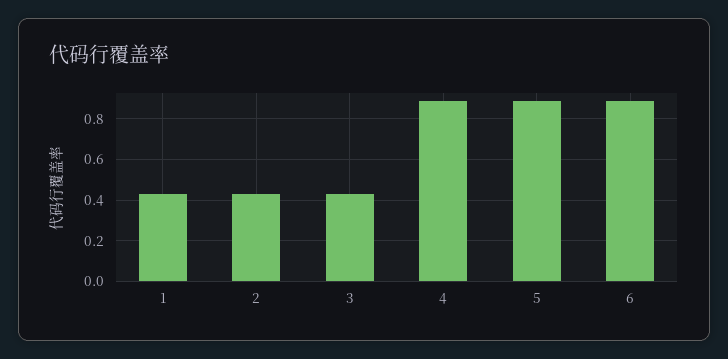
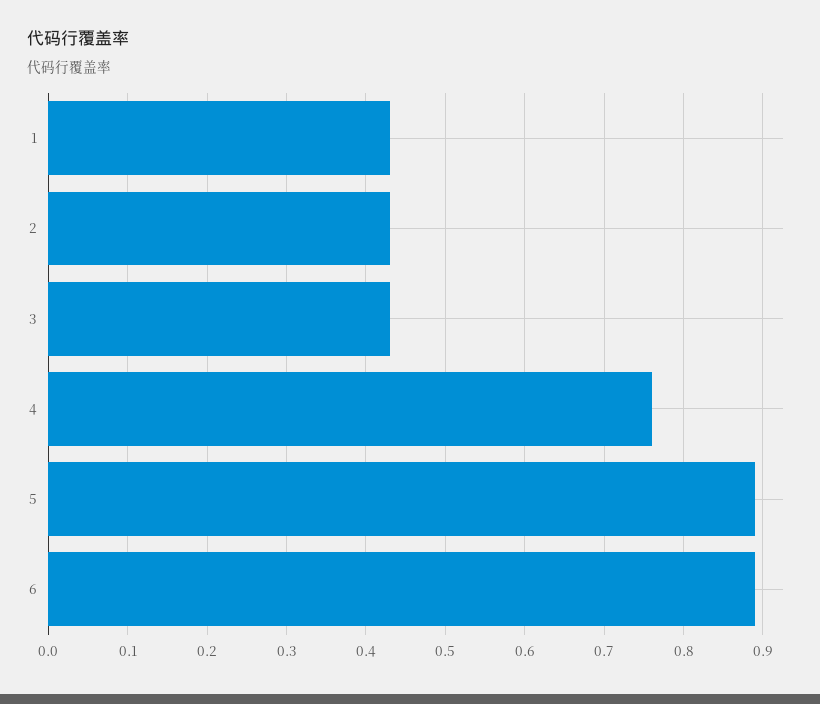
  {
    "1": 0.43,
    "2": 0.43,
    "3": 0.43,
-   "4": 0.9,
+   "4": 0.76,
    "5": 0.89,
    "6": 0.89
  }

